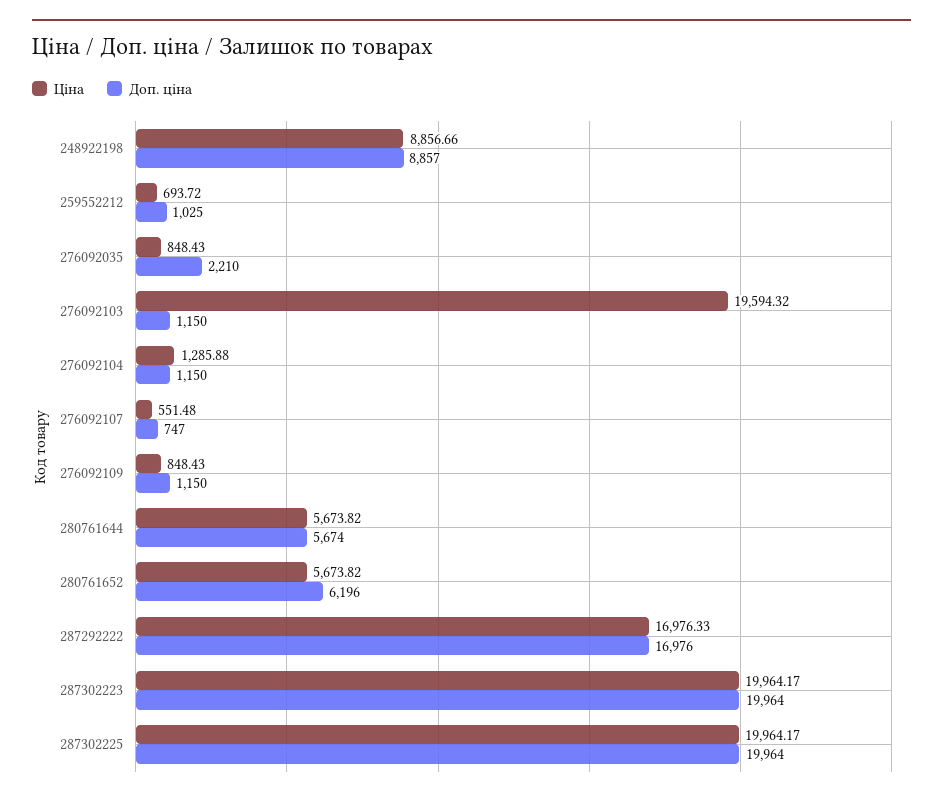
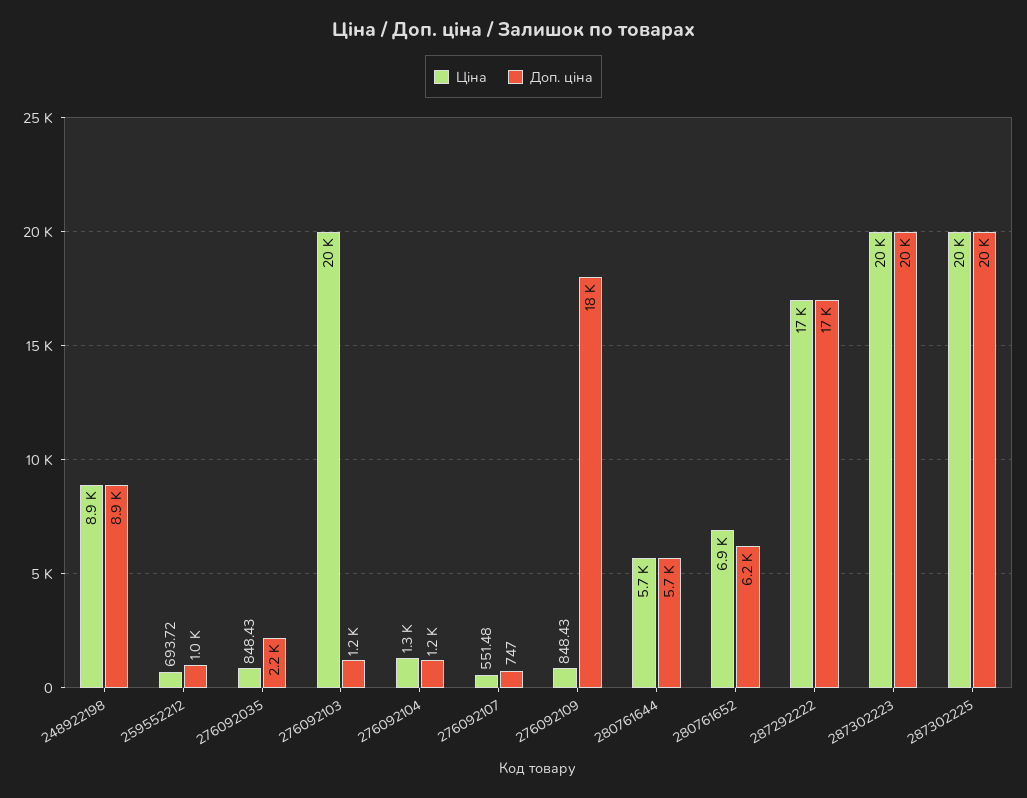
  {
    "Ціна": {
      "248922198": 8856.66,
      "259552212": 693.72,
      "276092035": 848.43,
      "276092103": 19594.32,
      "276092104": 1285.88,
      "276092107": 551.48,
      "276092109": 848.43,
      "280761644": 5673.82,
-     "280761652": 5673.82,
+     "280761652": 6900,
      "287292222": 16976.33,
      "287302223": 19964.17,
      "287302225": 19964.17
    },
    "Доп. ціна": {
      "248922198": 8857,
      "259552212": 1025,
      "276092035": 2210,
      "276092103": 1150,
      "276092104": 1150,
      "276092107": 747,
-     "276092109": 1150,
+     "276092109": 18000,
      "280761644": 5674,
      "280761652": 6196,
      "287292222": 16976,
      "287302223": 19964,
      "287302225": 19964
    }
  }

